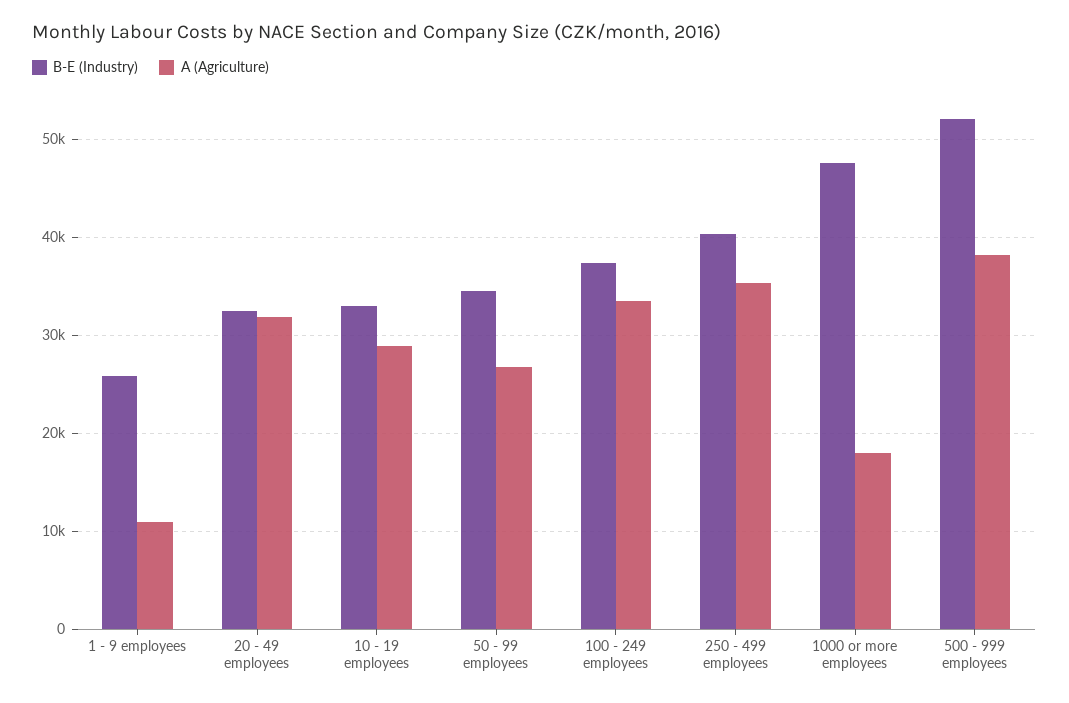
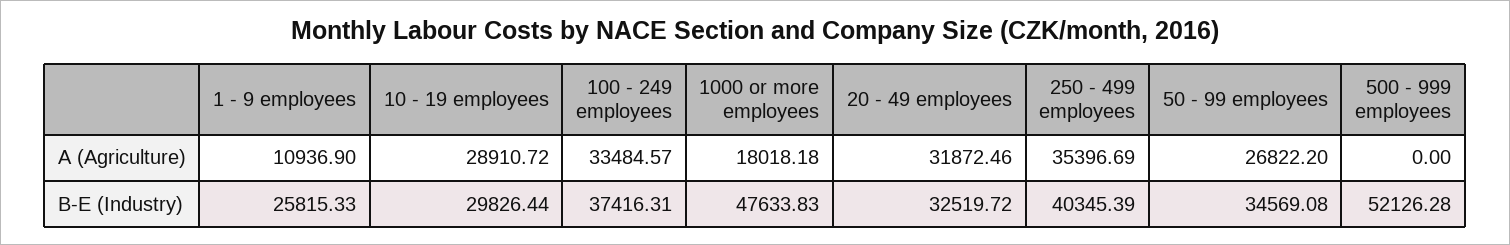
  {
    "B-E (Industry)": {
      "1 - 9 employees": 25815.33,
      "20 - 49 employees": 32519.72,
-     "10 - 19 employees": 33000,
+     "10 - 19 employees": 29826.44,
      "50 - 99 employees": 34569.08,
      "100 - 249 employees": 37416.31,
      "250 - 499 employees": 40345.39,
      "1000 or more employees": 47633.83,
      "500 - 999 employees": 52126.28
    },
    "A (Agriculture)": {
      "1 - 9 employees": 10936.9,
      "20 - 49 employees": 31872.46,
      "10 - 19 employees": 28910.72,
      "50 - 99 employees": 26822.2,
      "100 - 249 employees": 33484.57,
      "250 - 499 employees": 35396.69,
      "1000 or more employees": 18018.18,
-     "500 - 999 employees": 38000
+     "500 - 999 employees": 0
    }
  }

